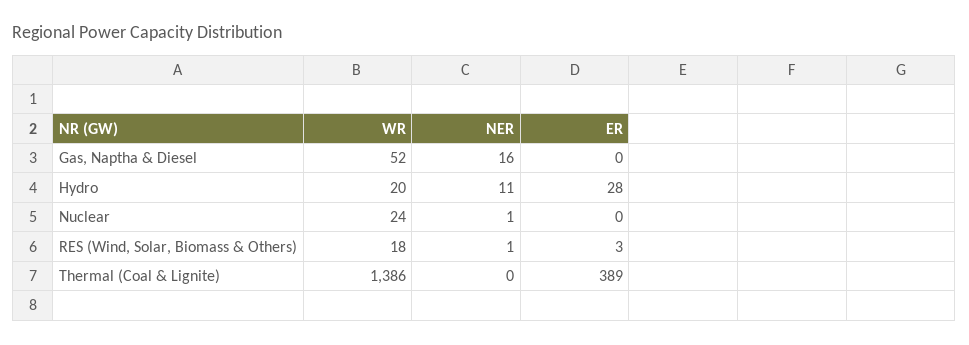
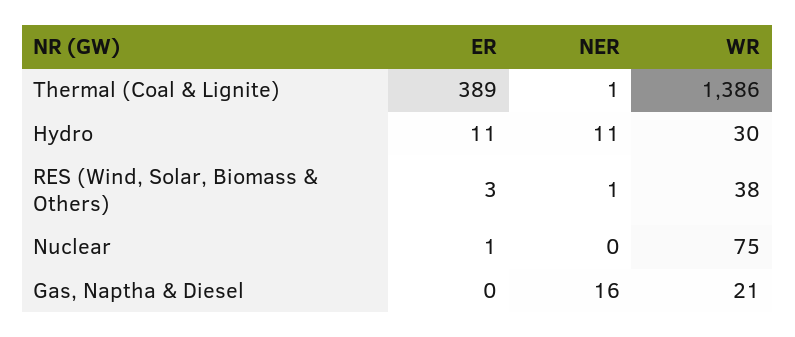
  {
    "WR": {
-     "Gas, Naptha & Diesel": 52,
+     "Gas, Naptha & Diesel": 21,
-     "Hydro": 20,
+     "Hydro": 30,
-     "Nuclear": 24,
+     "Nuclear": 75,
-     "RES (Wind, Solar, Biomass & Others)": 18,
+     "RES (Wind, Solar, Biomass & Others)": 38,
      "Thermal (Coal & Lignite)": 1386
    },
    "NER": {
      "Gas, Naptha & Diesel": 16,
      "Hydro": 11,
-     "Nuclear": 1,
+     "Nuclear": 0,
      "RES (Wind, Solar, Biomass & Others)": 1,
-     "Thermal (Coal & Lignite)": 0
+     "Thermal (Coal & Lignite)": 1
    },
    "ER": {
      "Gas, Naptha & Diesel": 0,
-     "Hydro": 28,
+     "Hydro": 11,
-     "Nuclear": 0,
+     "Nuclear": 1,
      "RES (Wind, Solar, Biomass & Others)": 3,
      "Thermal (Coal & Lignite)": 389
    }
  }

